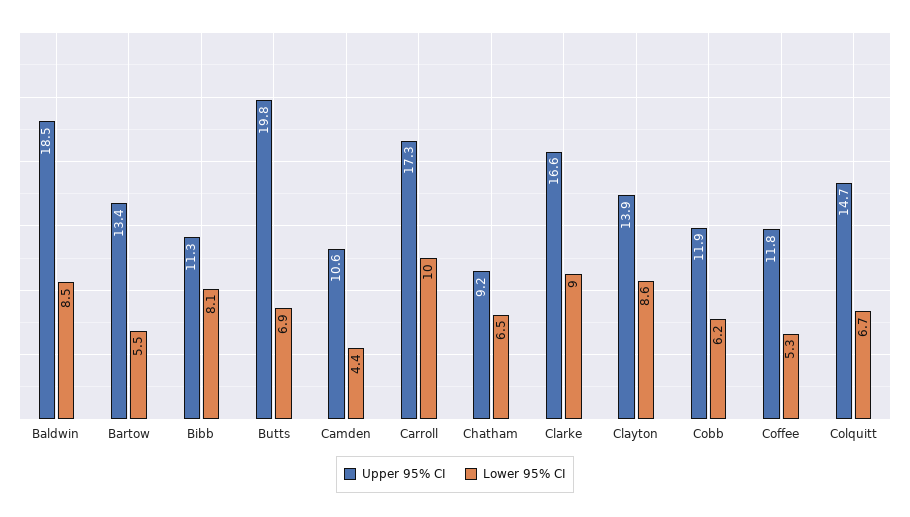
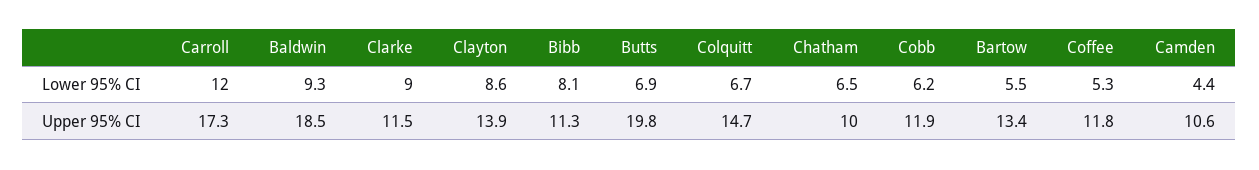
  {
    "Upper 95% CI": {
      "Baldwin": 18.5,
      "Bartow": 13.4,
      "Bibb": 11.3,
      "Butts": 19.8,
      "Camden": 10.6,
      "Carroll": 17.3,
-     "Chatham": 9.2,
+     "Chatham": 10,
-     "Clarke": 16.6,
+     "Clarke": 11.5,
      "Clayton": 13.9,
      "Cobb": 11.9,
      "Coffee": 11.8,
      "Colquitt": 14.7
    },
    "Lower 95% CI": {
-     "Baldwin": 8.5,
+     "Baldwin": 9.3,
      "Bartow": 5.5,
      "Bibb": 8.1,
      "Butts": 6.9,
      "Camden": 4.4,
-     "Carroll": 10,
+     "Carroll": 12,
      "Chatham": 6.5,
      "Clarke": 9,
      "Clayton": 8.6,
      "Cobb": 6.2,
      "Coffee": 5.3,
      "Colquitt": 6.7
    }
  }

